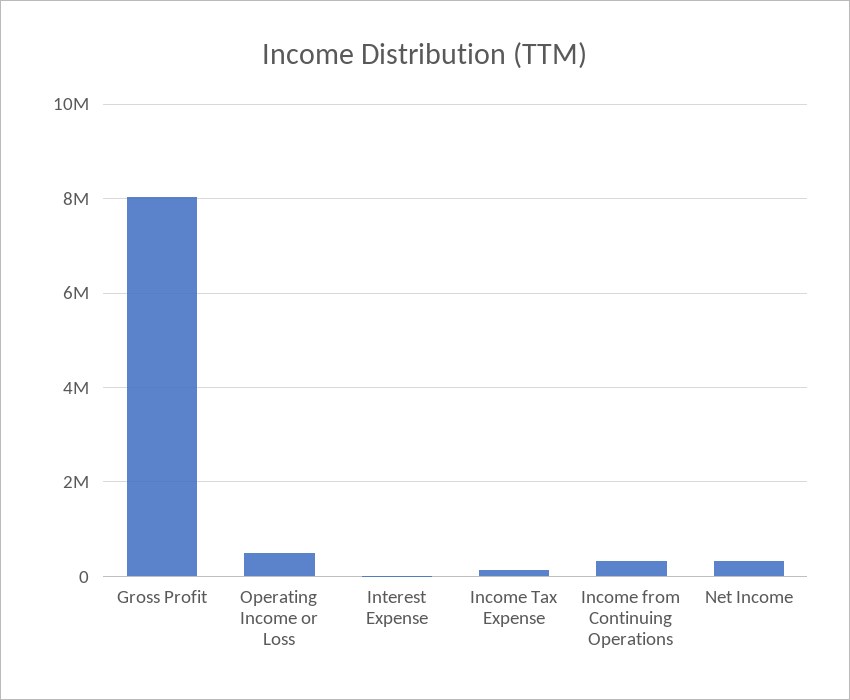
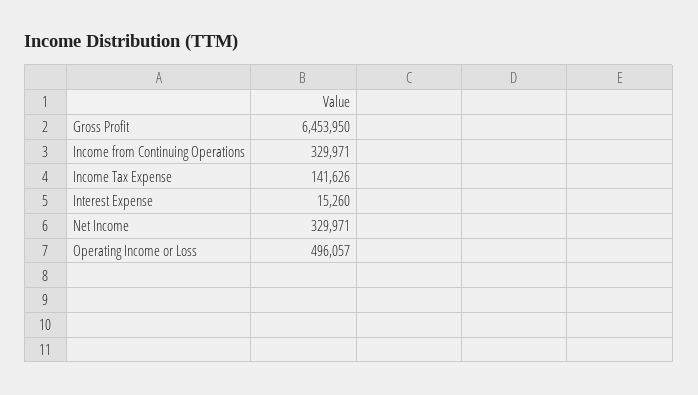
  {
-   "Gross Profit": 8000000,
+   "Gross Profit": 6453950,
    "Operating Income or Loss": 496057,
    "Interest Expense": 15260,
    "Income Tax Expense": 141626,
    "Income from Continuing Operations": 329971,
    "Net Income": 329971
  }

